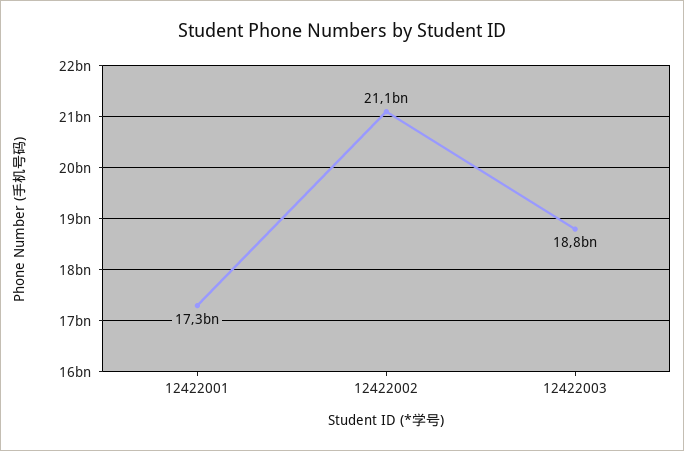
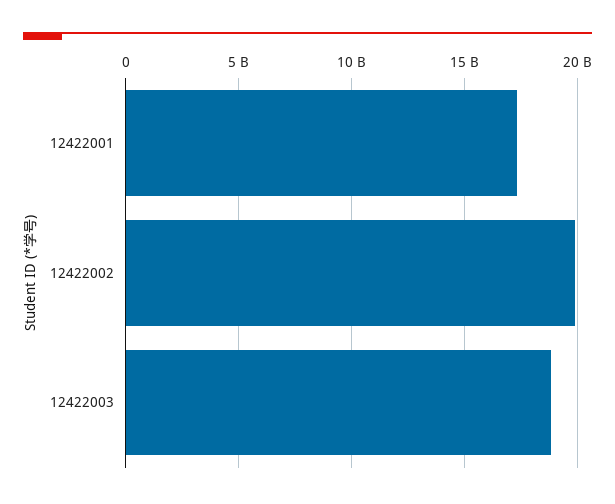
  {
    "12422001": 17300000000,
-   "12422002": 21100000000,
+   "12422002": 20000000000,
    "12422003": 18800000000
  }

